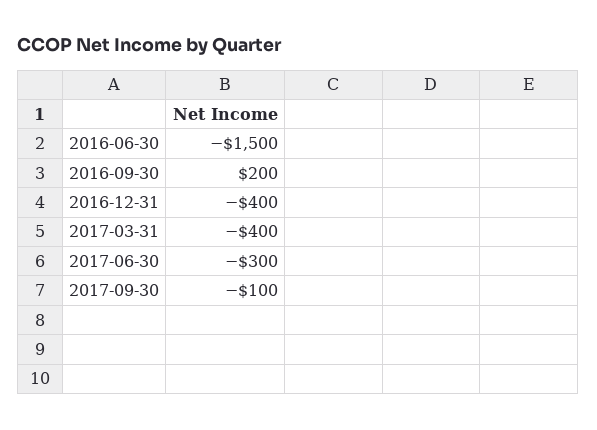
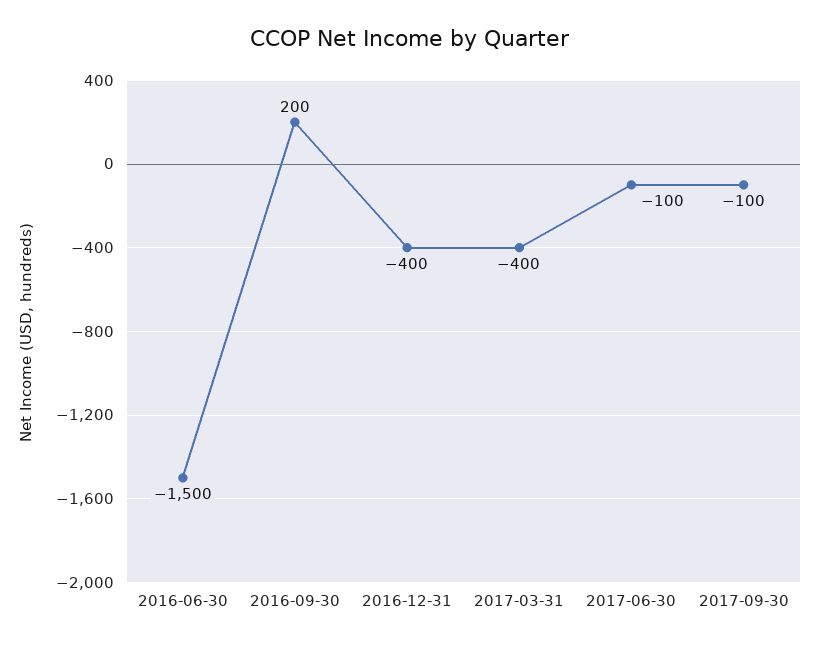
  {
    "2016-06-30": -1500,
    "2016-09-30": 200,
    "2016-12-31": -400,
    "2017-03-31": -400,
-   "2017-06-30": -300,
+   "2017-06-30": -100,
    "2017-09-30": -100
  }

